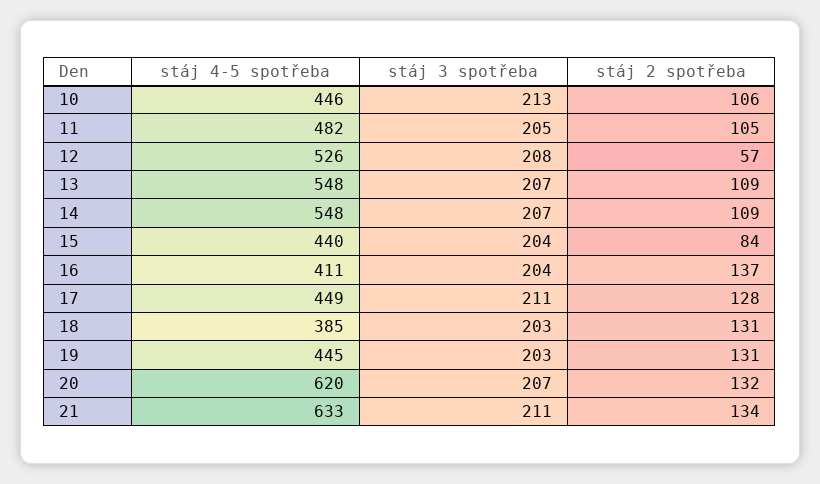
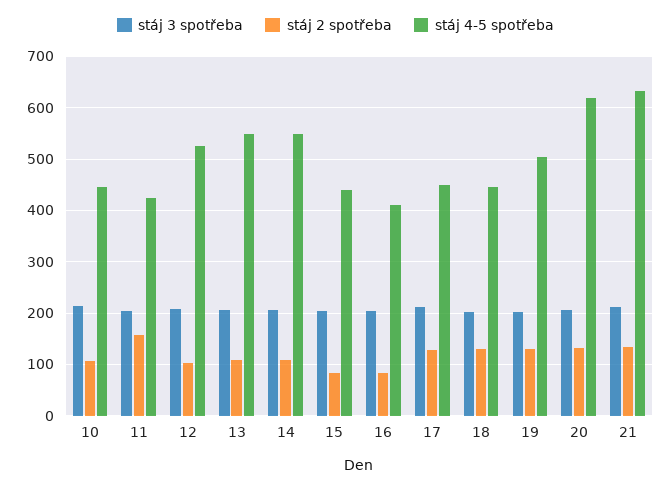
  {
    "stáj 4-5 spotřeba": {
      "10": 446,
-     "11": 482,
+     "11": 420,
      "12": 526,
      "13": 548,
      "14": 548,
      "15": 440,
      "16": 411,
      "17": 449,
-     "18": 385,
+     "18": 440,
-     "19": 445,
+     "19": 500,
      "20": 620,
      "21": 633
    },
    "stáj 3 spotřeba": {
      "10": 213,
      "11": 205,
      "12": 208,
      "13": 207,
      "14": 207,
      "15": 204,
      "16": 204,
      "17": 211,
      "18": 203,
      "19": 203,
      "20": 207,
      "21": 211
    },
    "stáj 2 spotřeba": {
      "10": 106,
-     "11": 105,
+     "11": 160,
-     "12": 57,
+     "12": 100,
      "13": 109,
      "14": 109,
      "15": 84,
-     "16": 137,
+     "16": 80,
      "17": 128,
      "18": 131,
      "19": 131,
      "20": 132,
      "21": 134
    }
  }

